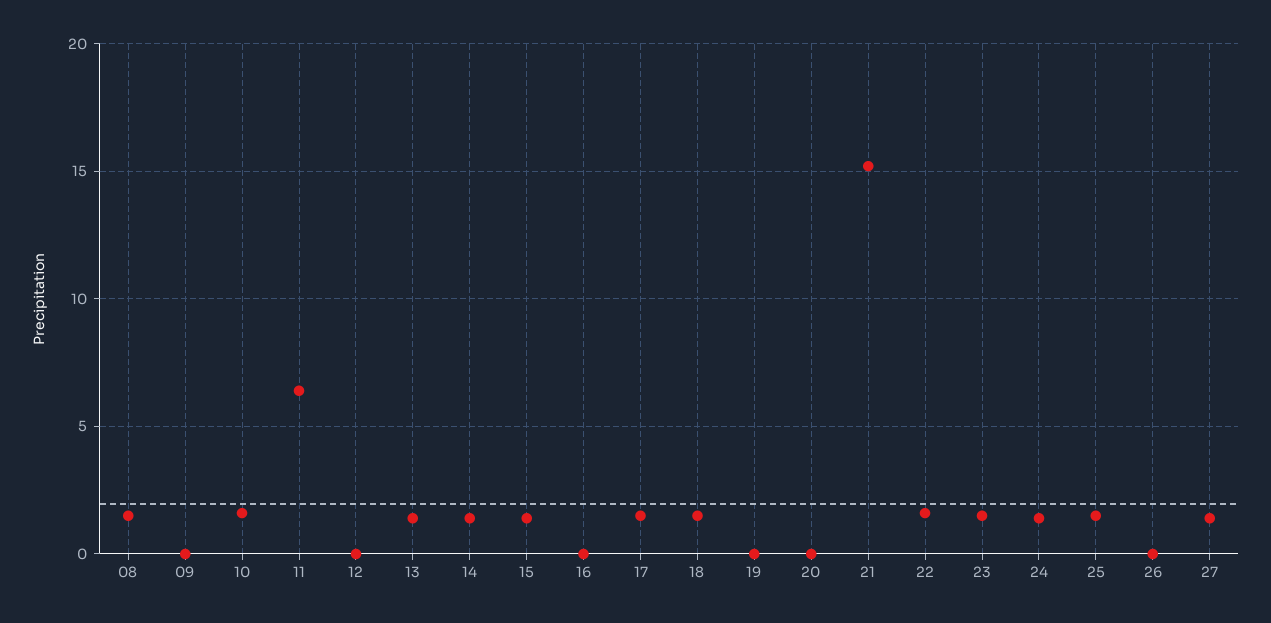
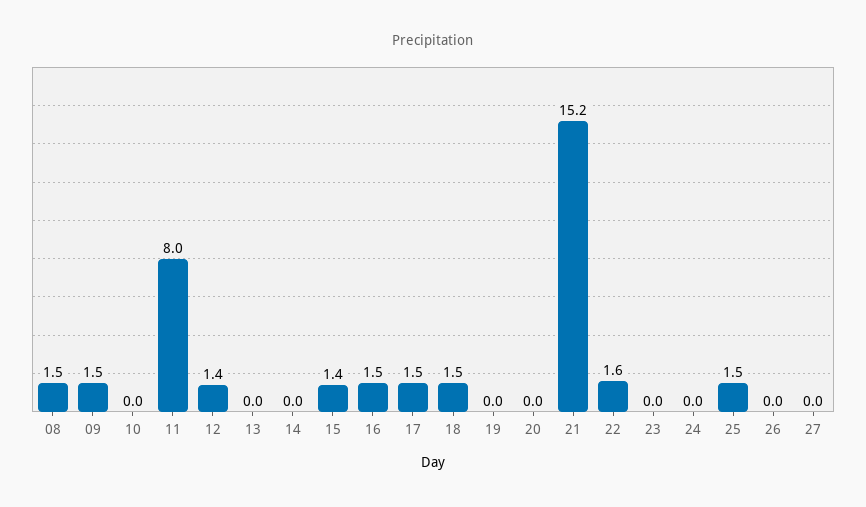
  {
    "08": 1.5,
-   "09": 0,
+   "09": 1.5,
-   "10": 1.5,
+   "10": 0,
-   "11": 6.5,
+   "11": 8,
-   "12": 0,
+   "12": 1.4,
-   "13": 1.5,
+   "13": 0,
-   "14": 1.5,
+   "14": 0,
    "15": 1.4,
-   "16": 0,
+   "16": 1.5,
    "17": 1.5,
    "18": 1.5,
    "19": 0,
    "20": 0,
    "21": 15.2,
    "22": 1.6,
-   "23": 1.5,
+   "23": 0,
-   "24": 1.5,
+   "24": 0,
    "25": 1.5,
    "26": 0,
-   "27": 1.5
+   "27": 0
  }

